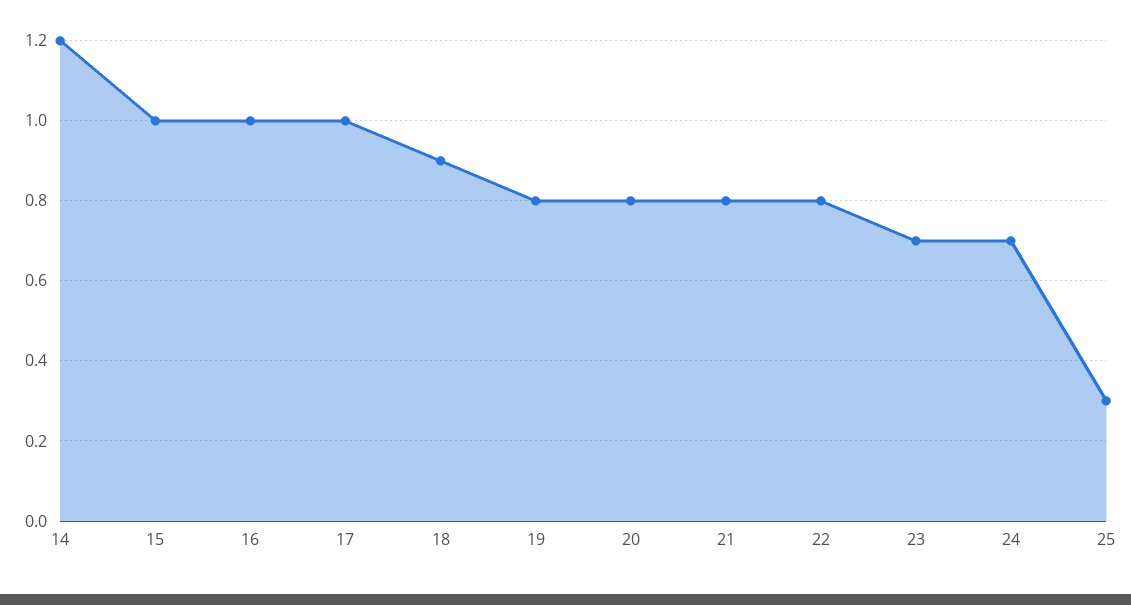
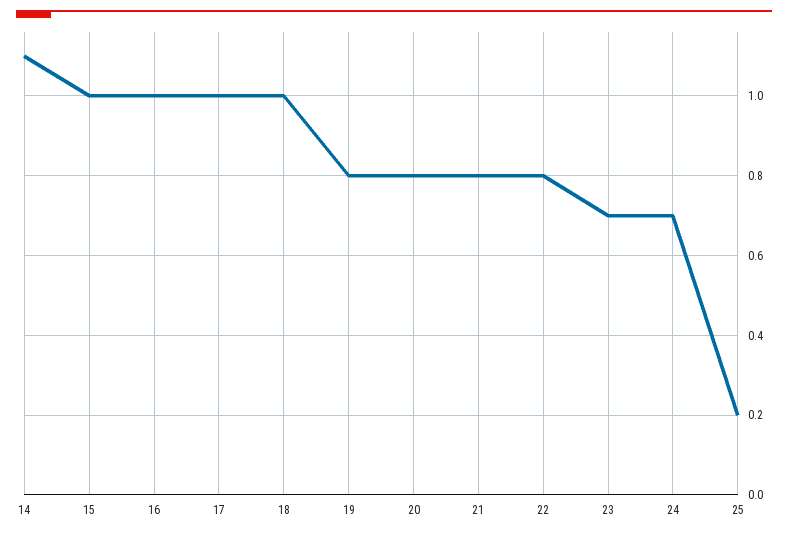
  {
-   "14": 1.2,
+   "14": 1.1,
    "15": 1,
    "16": 1,
    "17": 1,
-   "18": 0.9,
+   "18": 1,
    "19": 0.8,
    "20": 0.8,
    "21": 0.8,
    "22": 0.8,
    "23": 0.7,
    "24": 0.7,
-   "25": 0.3
+   "25": 0.2
  }

